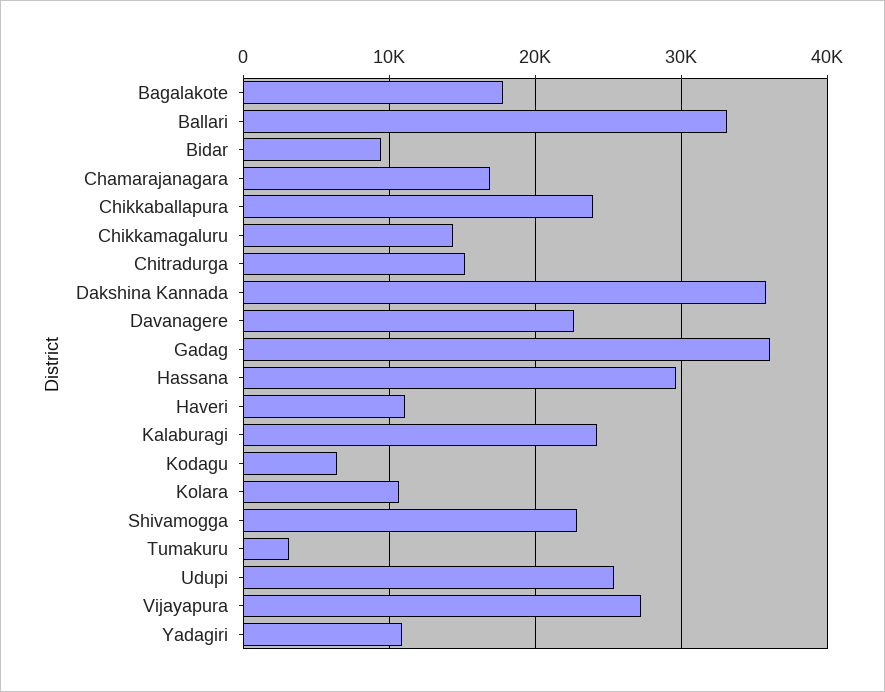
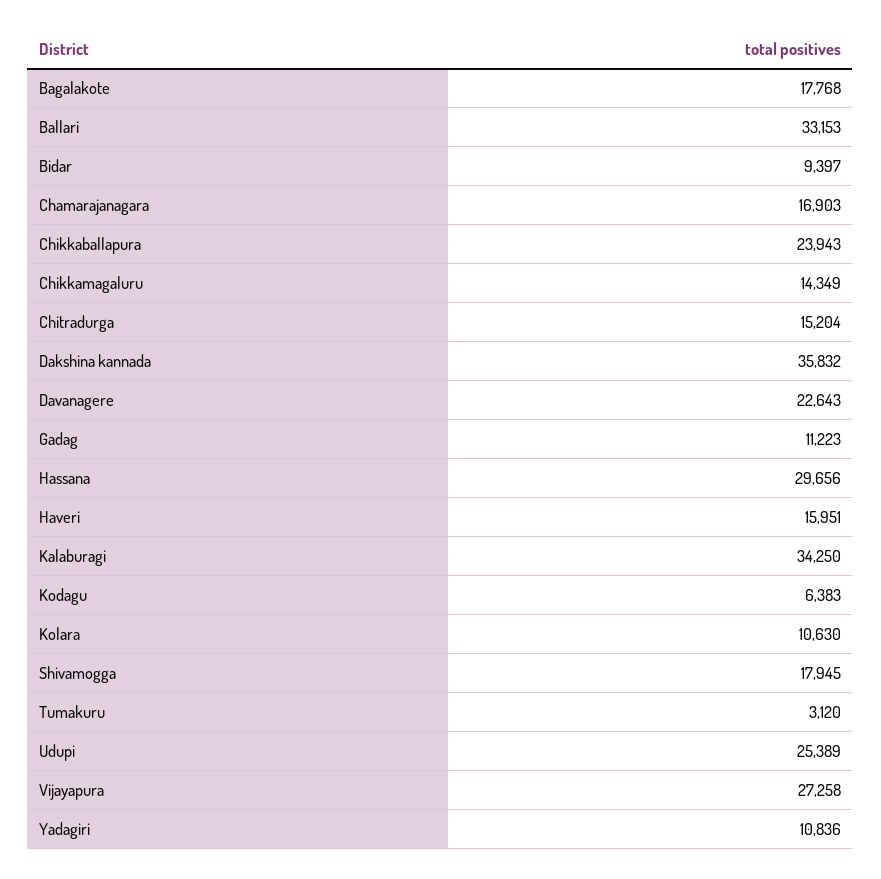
  {
    "Bagalakote": 17768,
    "Ballari": 33153,
    "Bidar": 9397,
    "Chamarajanagara": 16903,
    "Chikkaballapura": 23943,
    "Chikkamagaluru": 14349,
    "Chitradurga": 15204,
    "Dakshina Kannada": 35832,
    "Davanagere": 22643,
-   "Gadag": 36000,
+   "Gadag": 11223,
    "Hassana": 29656,
-   "Haveri": 11000,
+   "Haveri": 15951,
-   "Kalaburagi": 24000,
+   "Kalaburagi": 34250,
    "Kodagu": 6383,
    "Kolara": 10630,
-   "Shivamogga": 23000,
+   "Shivamogga": 17945,
    "Tumakuru": 3120,
    "Udupi": 25389,
    "Vijayapura": 27258,
    "Yadagiri": 10836
  }

